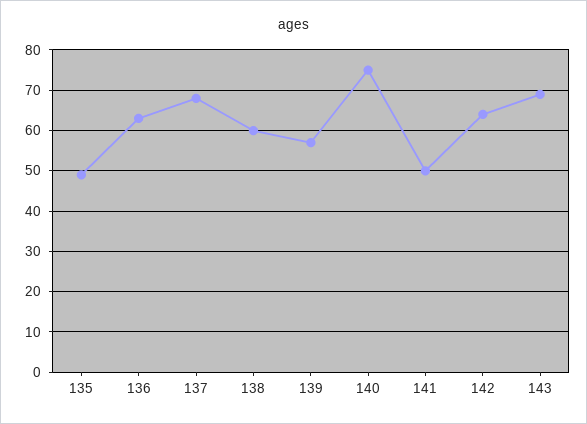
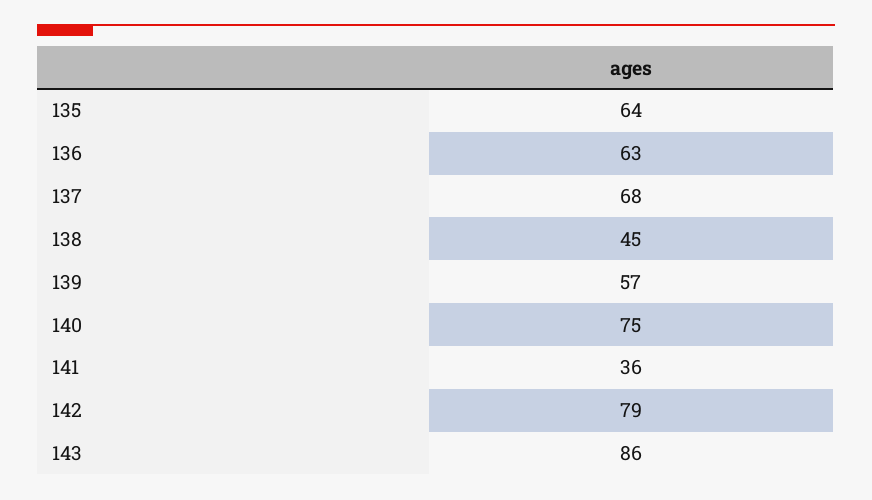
  {
-   "135": 50,
+   "135": 64,
    "136": 63,
    "137": 68,
-   "138": 60,
+   "138": 45,
    "139": 57,
    "140": 75,
-   "141": 50,
+   "141": 36,
-   "142": 65,
+   "142": 79,
-   "143": 70
+   "143": 86
  }

